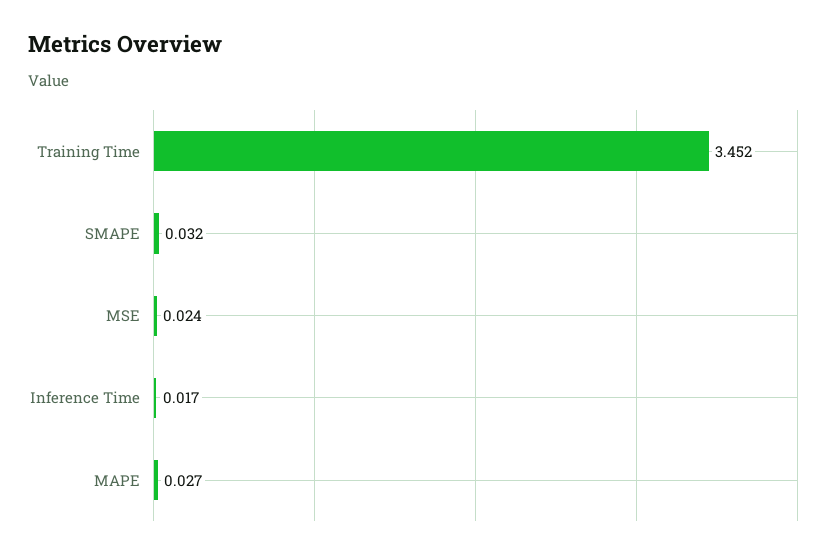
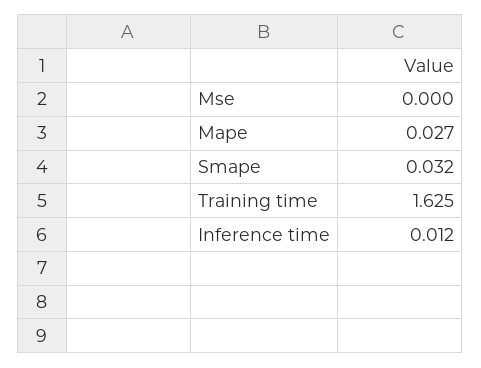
  {
-   "Training Time": 3.452,
+   "Training Time": 1.625,
    "SMAPE": 0.032,
-   "MSE": 0.024,
+   "MSE": 0,
-   "Inference Time": 0.017,
+   "Inference Time": 0.012,
    "MAPE": 0.027
  }

